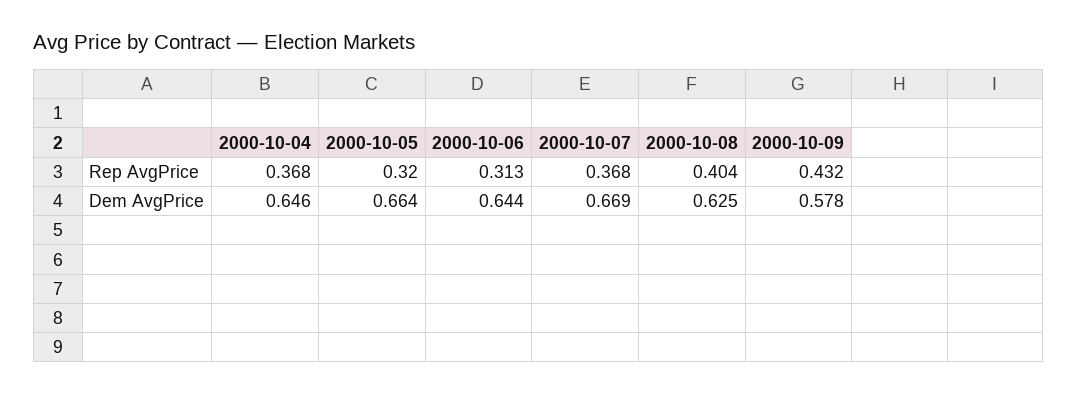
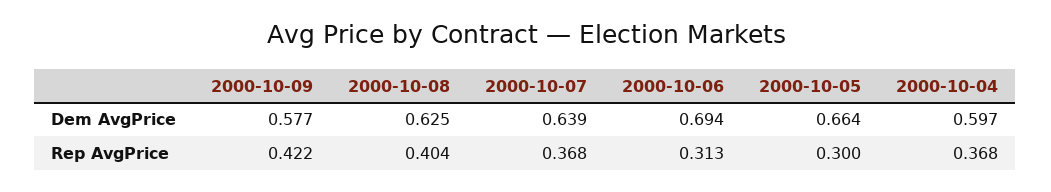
  {
    "2000-10-04": {
      "Rep AvgPrice": 0.368,
-     "Dem AvgPrice": 0.646
+     "Dem AvgPrice": 0.597
    },
    "2000-10-05": {
-     "Rep AvgPrice": 0.32,
+     "Rep AvgPrice": 0.3,
      "Dem AvgPrice": 0.664
    },
    "2000-10-06": {
      "Rep AvgPrice": 0.313,
-     "Dem AvgPrice": 0.644
+     "Dem AvgPrice": 0.694
    },
    "2000-10-07": {
      "Rep AvgPrice": 0.368,
-     "Dem AvgPrice": 0.669
+     "Dem AvgPrice": 0.639
    },
    "2000-10-08": {
      "Rep AvgPrice": 0.404,
      "Dem AvgPrice": 0.625
    },
    "2000-10-09": {
-     "Rep AvgPrice": 0.432,
+     "Rep AvgPrice": 0.422,
-     "Dem AvgPrice": 0.578
+     "Dem AvgPrice": 0.577
    }
  }

